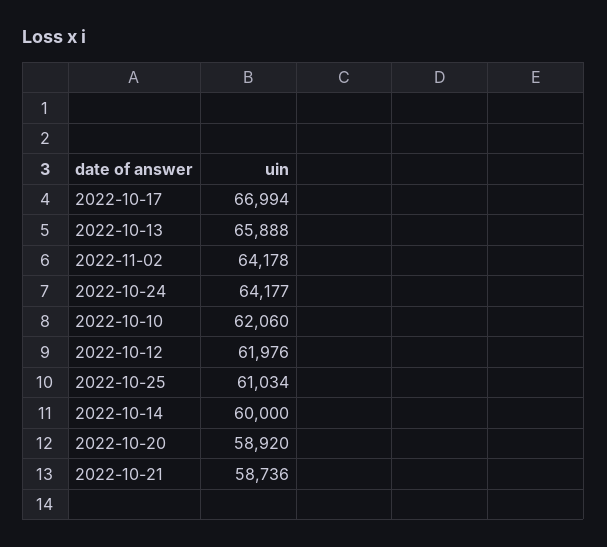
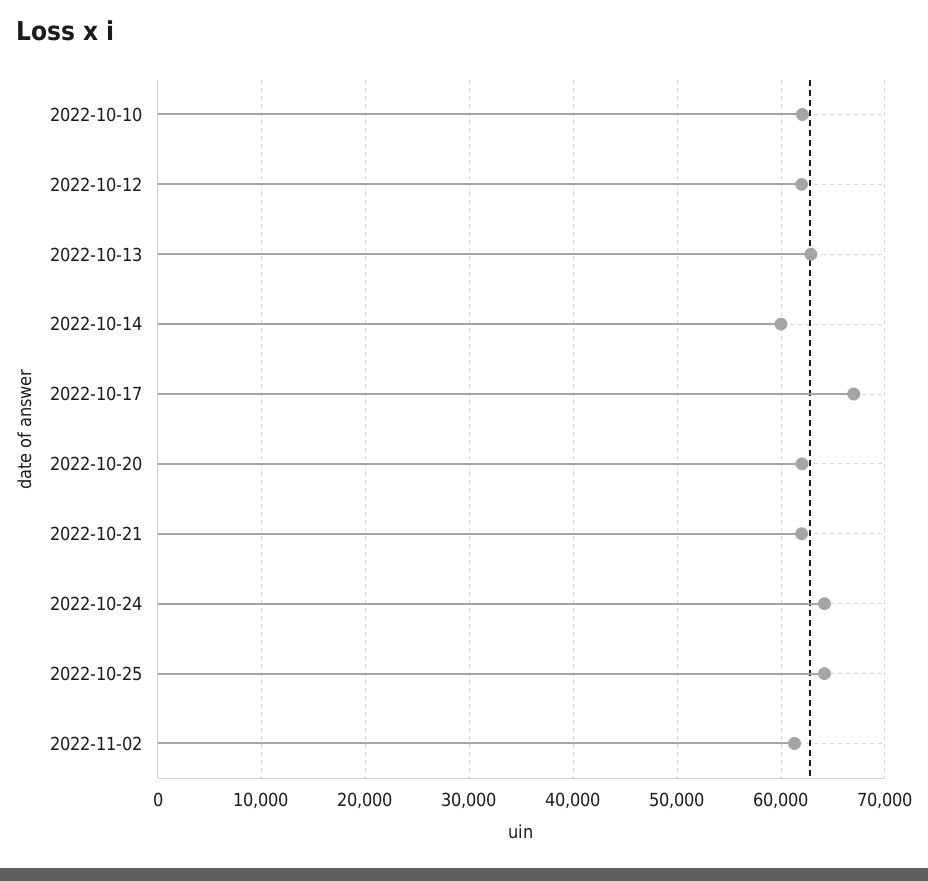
  {
    "2022-10-17": 66994,
-   "2022-10-13": 65888,
+   "2022-10-13": 63000,
-   "2022-11-02": 64178,
+   "2022-11-02": 61000,
    "2022-10-24": 64177,
    "2022-10-10": 62060,
    "2022-10-12": 61976,
-   "2022-10-25": 61034,
+   "2022-10-25": 64000,
    "2022-10-14": 60000,
-   "2022-10-20": 58920,
+   "2022-10-20": 62000,
-   "2022-10-21": 58736
+   "2022-10-21": 62000
  }

